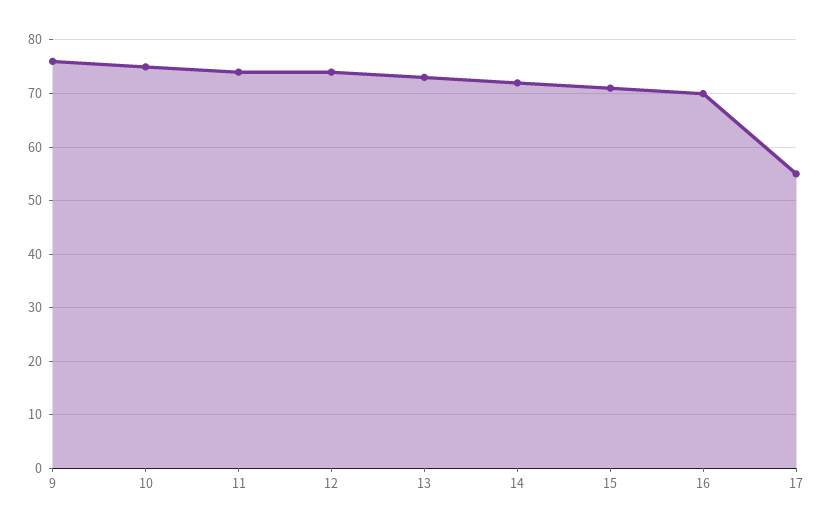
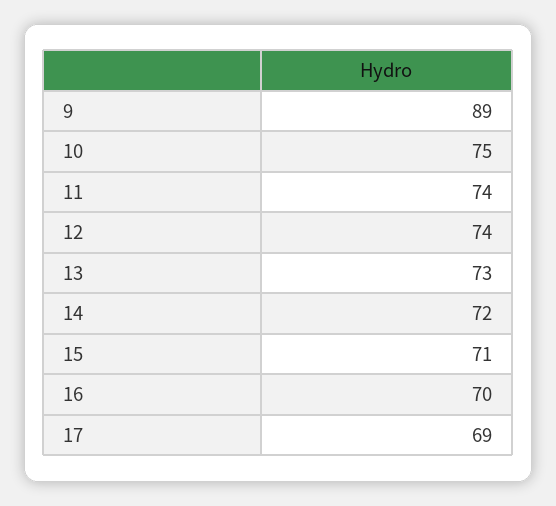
  {
-   "9": 75,
+   "9": 89,
    "10": 75,
    "11": 74,
    "12": 74,
    "13": 73,
    "14": 72,
    "15": 71,
    "16": 70,
-   "17": 55
+   "17": 69
  }

